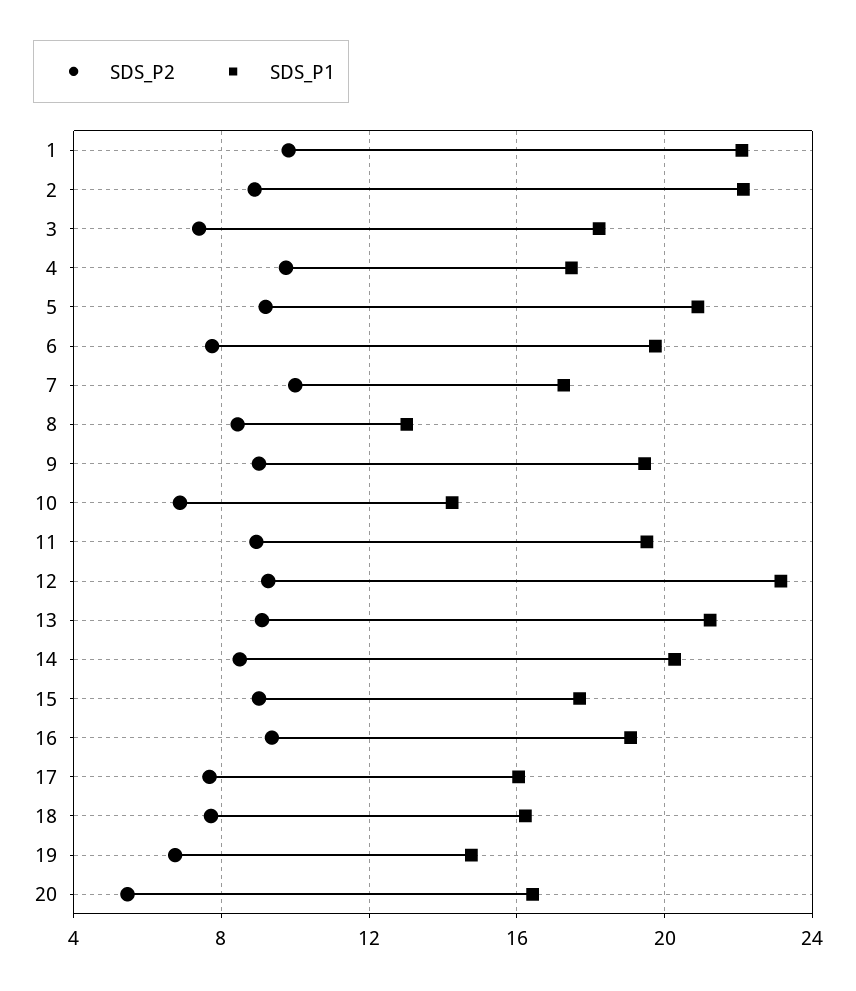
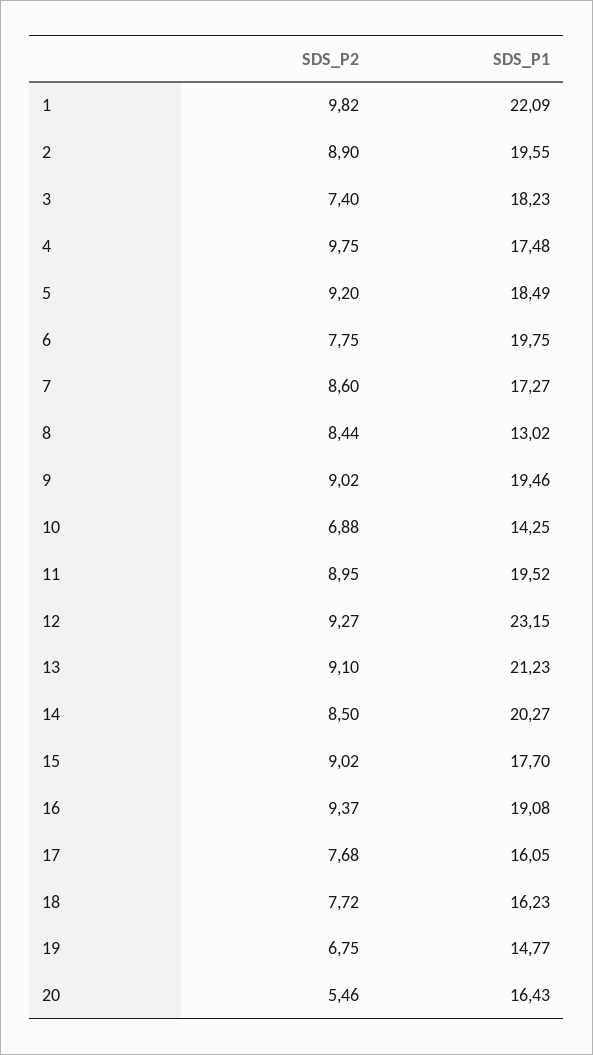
  {
    "SDS_P2": {
      "1": 9.82,
      "2": 8.9,
      "3": 7.4,
      "4": 9.75,
      "5": 9.2,
      "6": 7.75,
-     "7": 10,
+     "7": 8.6,
      "8": 8.44,
      "9": 9.02,
      "10": 6.88,
      "11": 8.95,
      "12": 9.27,
      "13": 9.1,
      "14": 8.5,
      "15": 9.02,
      "16": 9.37,
      "17": 7.68,
      "18": 7.72,
      "19": 6.75,
      "20": 5.46
    },
    "SDS_P1": {
      "1": 22.09,
-     "2": 22,
+     "2": 19.55,
      "3": 18.23,
      "4": 17.48,
-     "5": 21,
+     "5": 18.49,
      "6": 19.75,
      "7": 17.27,
      "8": 13.02,
      "9": 19.46,
      "10": 14.25,
      "11": 19.52,
      "12": 23.15,
      "13": 21.23,
      "14": 20.27,
      "15": 17.7,
      "16": 19.08,
      "17": 16.05,
      "18": 16.23,
      "19": 14.77,
      "20": 16.43
    }
  }

